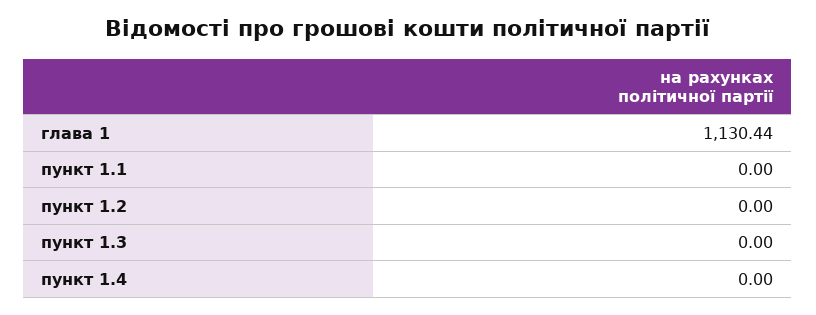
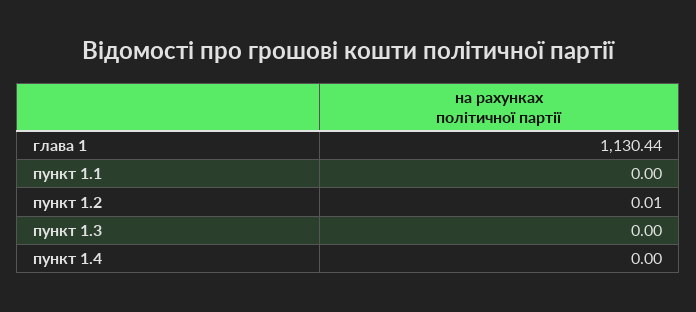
  {
    "глава 1": 1130.44,
    "пункт 1.1": 0,
-   "пункт 1.2": 0,
+   "пункт 1.2": 0.01,
    "пункт 1.3": 0,
    "пункт 1.4": 0
  }

